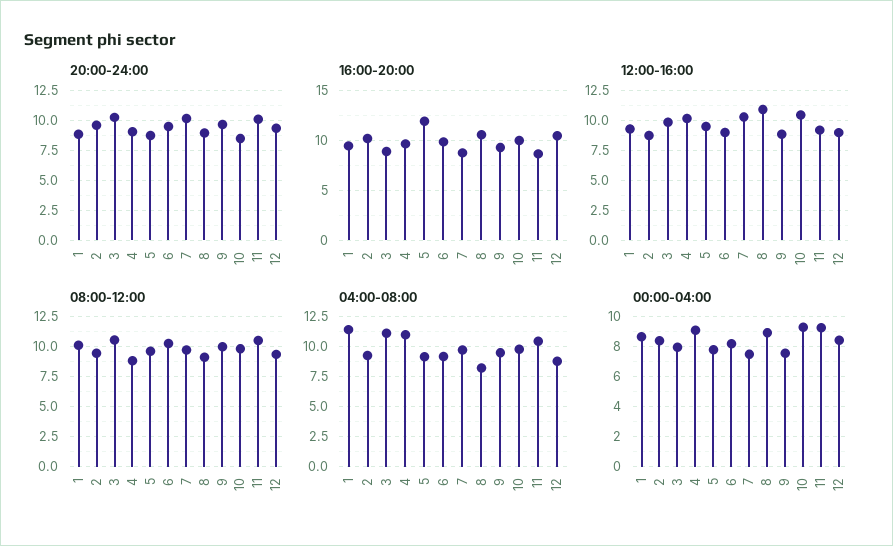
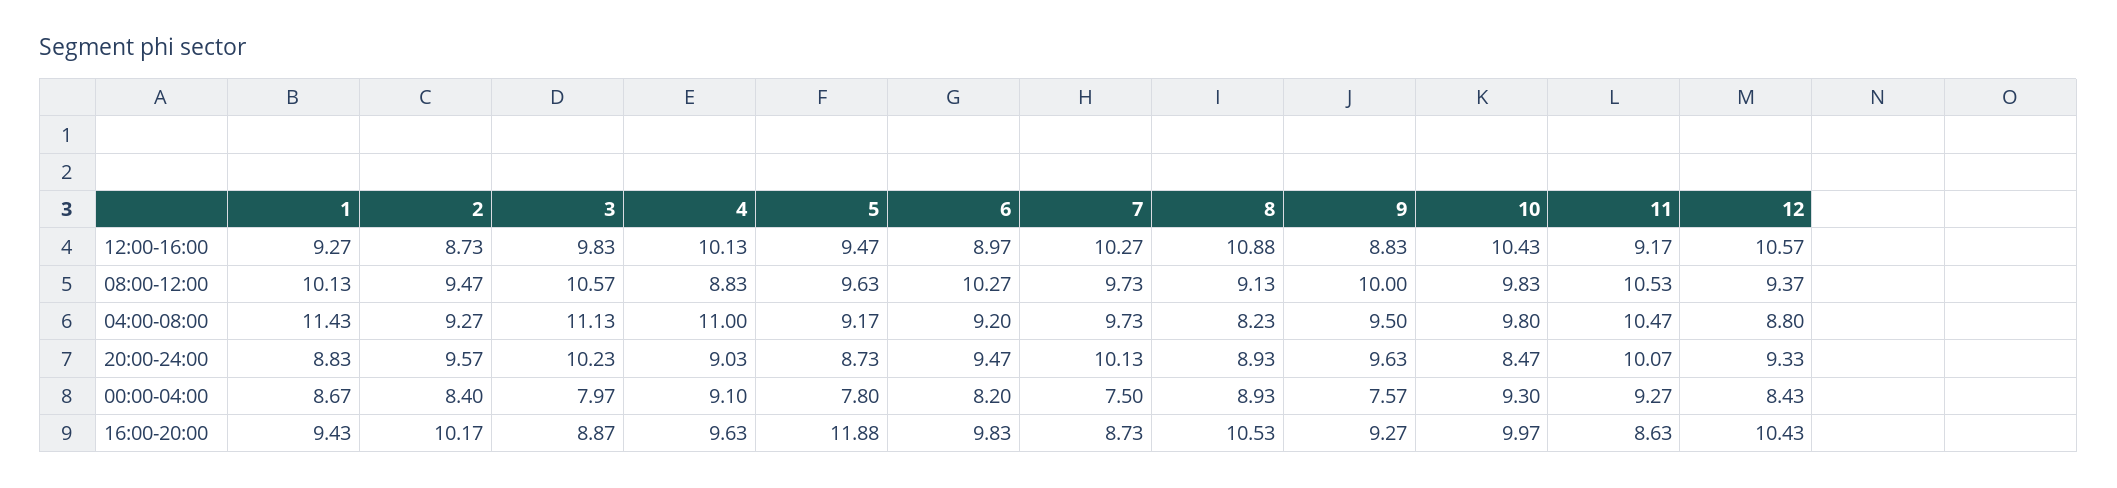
  {
    "20:00-24:00": {
      "1": 8.83,
      "2": 9.57,
      "3": 10.23,
      "4": 9.03,
      "5": 8.73,
      "6": 9.47,
      "7": 10.13,
      "8": 8.93,
      "9": 9.63,
      "10": 8.47,
      "11": 10.07,
      "12": 9.33
    },
    "16:00-20:00": {
      "1": 9.43,
      "2": 10.17,
      "3": 8.87,
      "4": 9.63,
      "5": 11.88,
      "6": 9.83,
      "7": 8.73,
      "8": 10.53,
      "9": 9.27,
      "10": 9.97,
      "11": 8.63,
      "12": 10.43
    },
    "12:00-16:00": {
      "1": 9.27,
      "2": 8.73,
      "3": 9.83,
      "4": 10.13,
      "5": 9.47,
      "6": 8.97,
      "7": 10.27,
      "8": 10.88,
      "9": 8.83,
      "10": 10.43,
      "11": 9.17,
-     "12": 9
+     "12": 10.57
    },
    "08:00-12:00": {
      "1": 10.13,
      "2": 9.47,
      "3": 10.57,
      "4": 8.83,
      "5": 9.63,
      "6": 10.27,
      "7": 9.73,
      "8": 9.13,
      "9": 10,
      "10": 9.83,
      "11": 10.53,
      "12": 9.37
    },
    "04:00-08:00": {
      "1": 11.43,
      "2": 9.27,
      "3": 11.13,
      "4": 11,
      "5": 9.17,
      "6": 9.2,
      "7": 9.73,
      "8": 8.23,
      "9": 9.5,
      "10": 9.8,
      "11": 10.47,
      "12": 8.8
    },
    "00:00-04:00": {
      "1": 8.67,
      "2": 8.4,
      "3": 7.97,
      "4": 9.1,
      "5": 7.8,
      "6": 8.2,
      "7": 7.5,
      "8": 8.93,
      "9": 7.57,
      "10": 9.3,
      "11": 9.27,
      "12": 8.43
    }
  }

